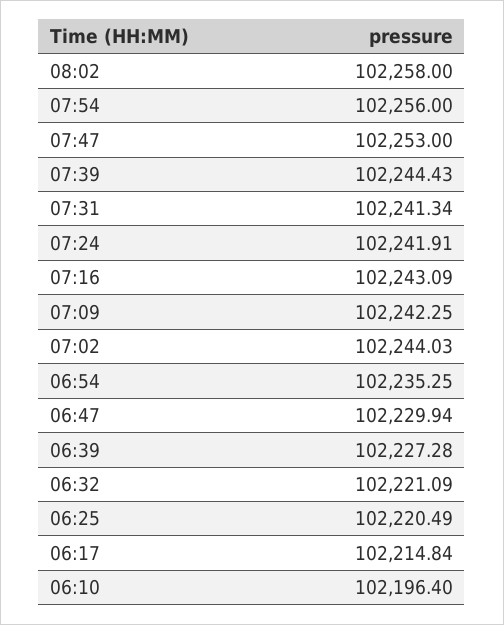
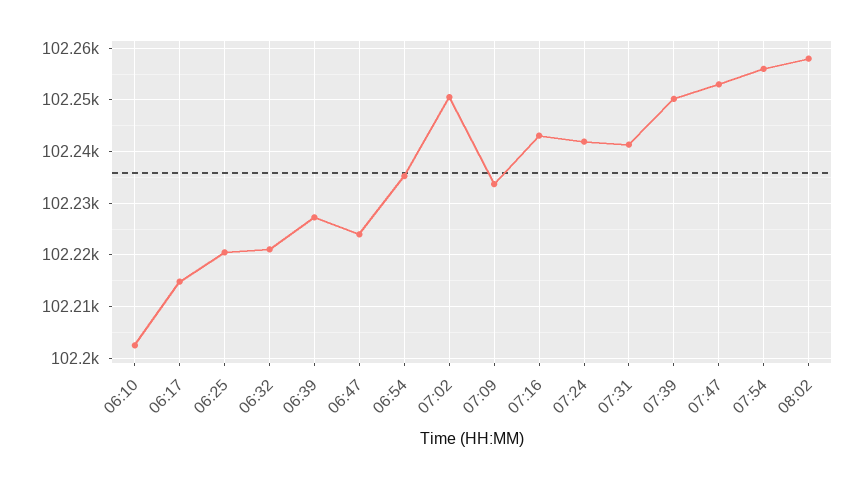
  {
    "08:02": 102258,
    "07:54": 102256,
    "07:47": 102253,
-   "07:39": 102244.43,
+   "07:39": 102250,
    "07:31": 102241.34,
    "07:24": 102241.91,
    "07:16": 102243.09,
-   "07:09": 102242.25,
+   "07:09": 102234,
-   "07:02": 102244.03,
+   "07:02": 102250,
    "06:54": 102235.25,
-   "06:47": 102229.94,
+   "06:47": 102224,
    "06:39": 102227.28,
    "06:32": 102221.09,
    "06:25": 102220.49,
    "06:17": 102214.84,
-   "06:10": 102196.4
+   "06:10": 102202
  }

